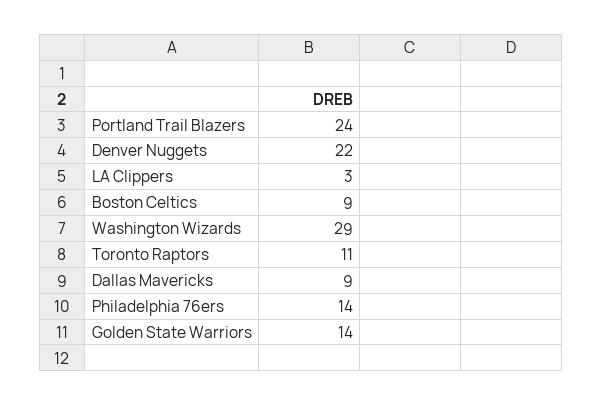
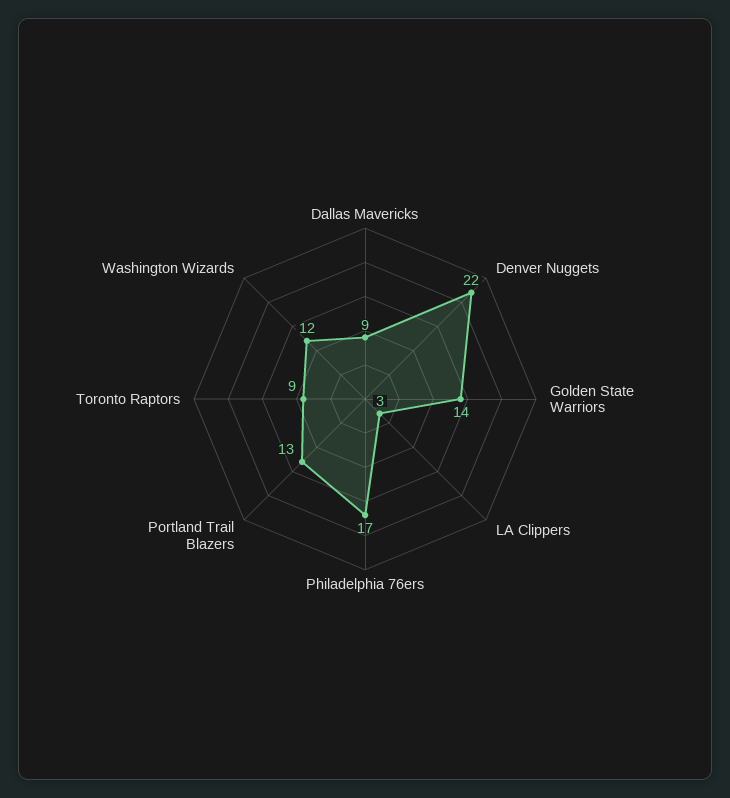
  {
-   "Portland Trail Blazers": 24,
+   "Portland Trail Blazers": 13,
    "Denver Nuggets": 22,
    "LA Clippers": 3,
-   "Boston Celtics": 9,
-   "Washington Wizards": 29,
+   "Washington Wizards": 12,
-   "Toronto Raptors": 11,
+   "Toronto Raptors": 9,
    "Dallas Mavericks": 9,
-   "Philadelphia 76ers": 14,
+   "Philadelphia 76ers": 17,
    "Golden State Warriors": 14
  }

